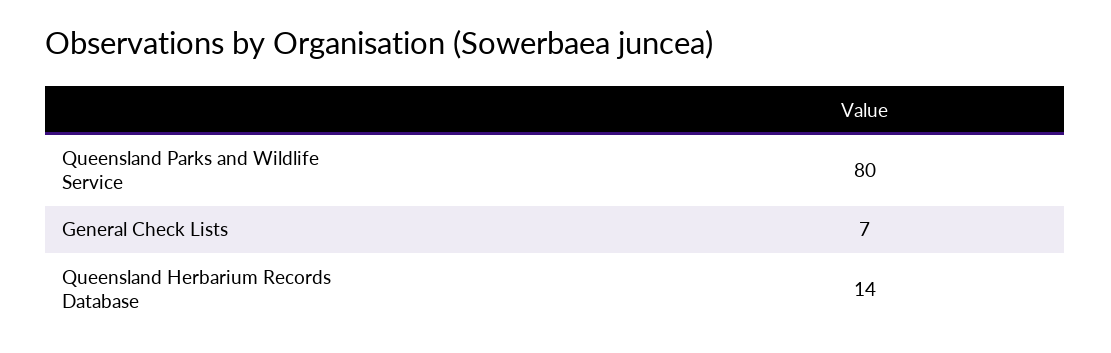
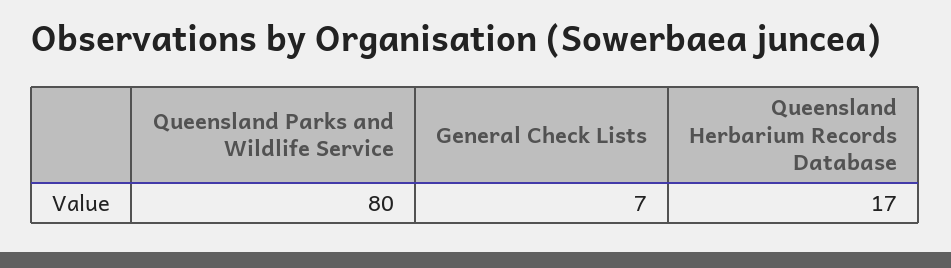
  {
    "Queensland Parks and Wildlife Service": 80,
    "General Check Lists": 7,
-   "Queensland Herbarium Records Database": 14
+   "Queensland Herbarium Records Database": 17
  }

